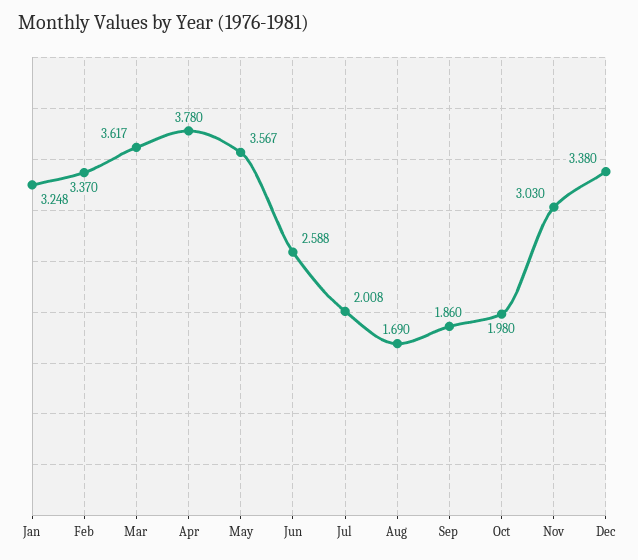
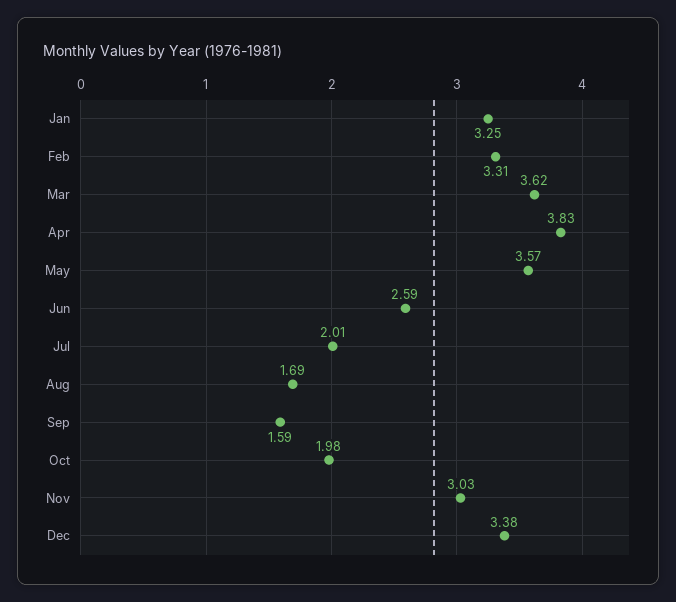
  {
    "Jan": 3.248,
-   "Feb": 3.37,
+   "Feb": 3.31,
    "Mar": 3.617,
-   "Apr": 3.78,
+   "Apr": 3.83,
    "May": 3.567,
    "Jun": 2.588,
    "Jul": 2.008,
    "Aug": 1.69,
-   "Sep": 1.86,
+   "Sep": 1.59,
    "Oct": 1.98,
    "Nov": 3.03,
    "Dec": 3.38
  }

